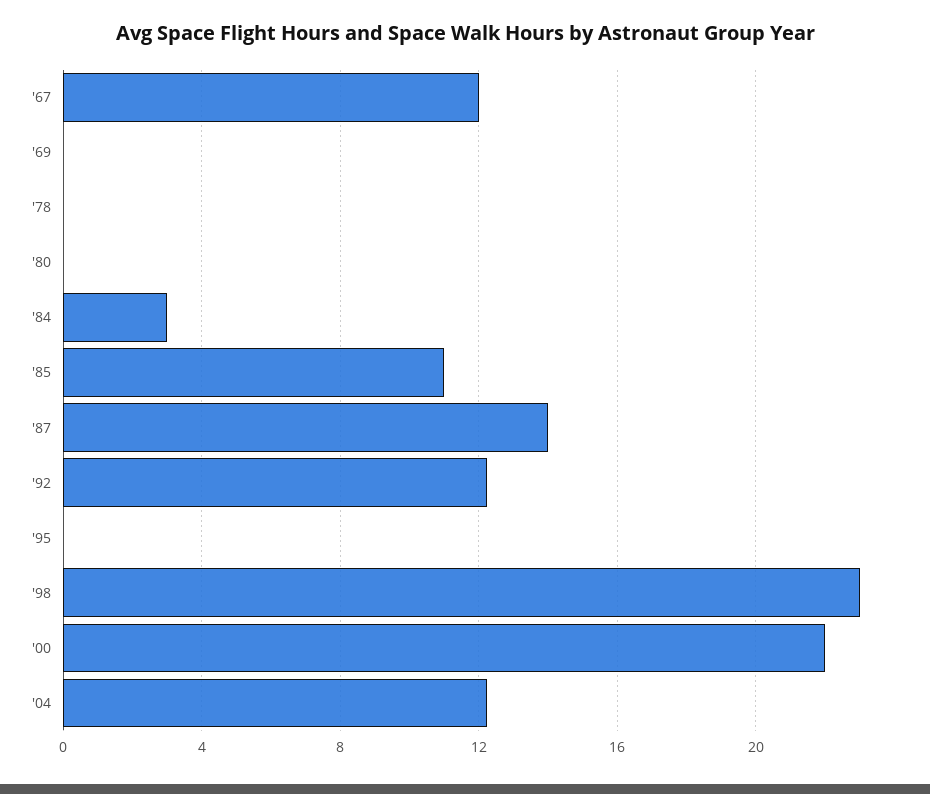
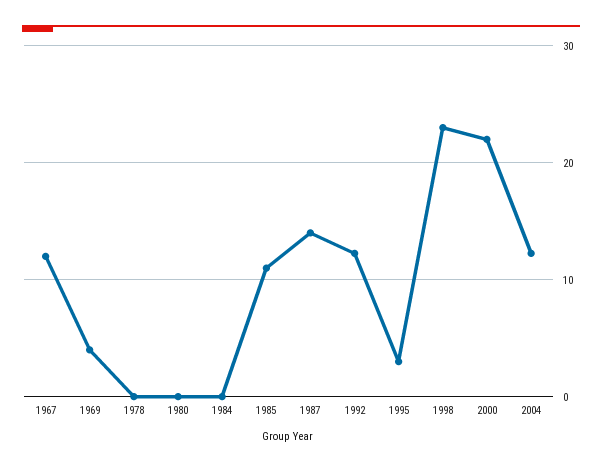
  {
    "'67": 12,
-   "'69": 0,
+   "'69": 4,
    "'78": 0,
    "'80": 0,
-   "'84": 3,
+   "'84": 0,
    "'85": 11,
    "'87": 14,
    "'92": 12.5,
-   "'95": 0,
+   "'95": 3,
    "'98": 23,
    "'00": 22,
    "'04": 12.5
  }

